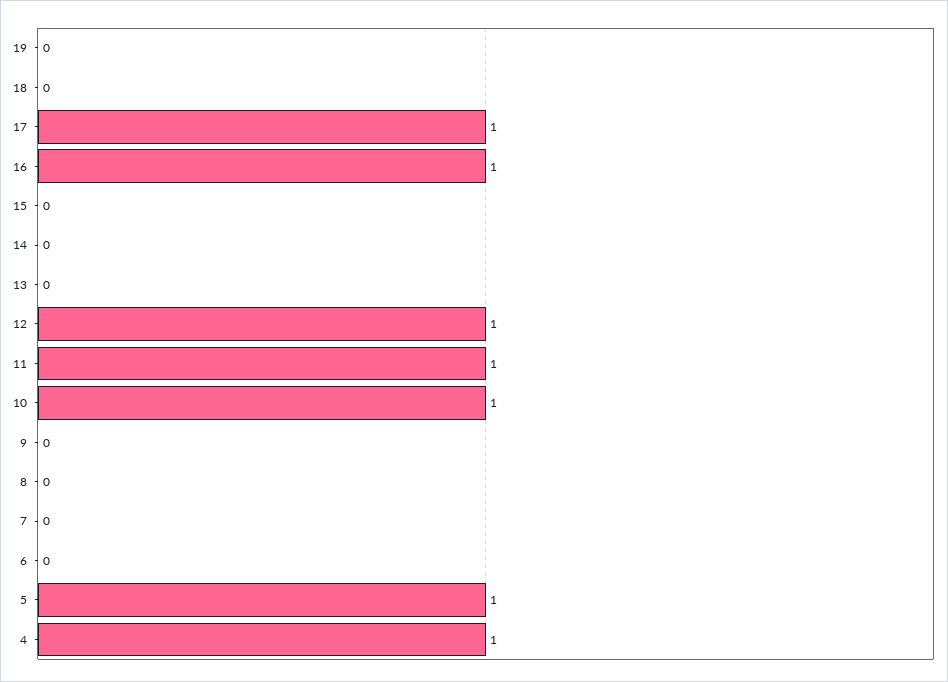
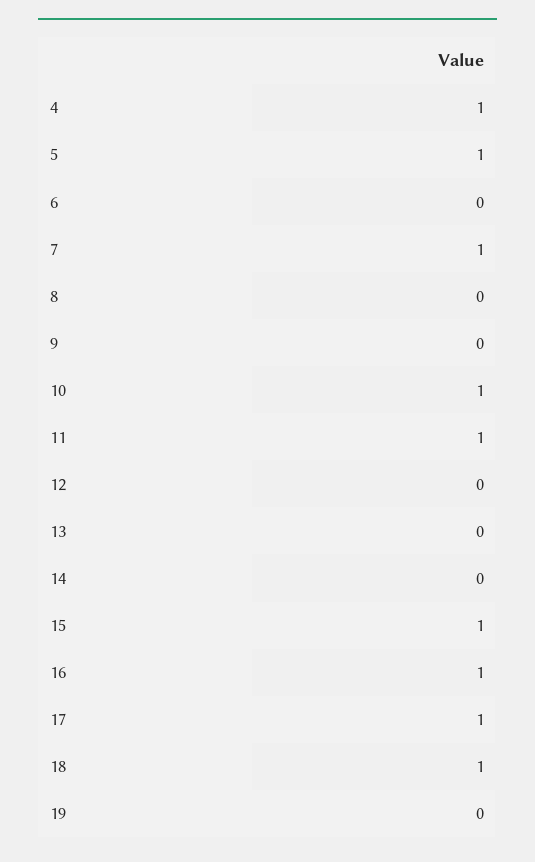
  {
    "19": 0,
-   "18": 0,
+   "18": 1,
    "17": 1,
    "16": 1,
-   "15": 0,
+   "15": 1,
    "14": 0,
    "13": 0,
-   "12": 1,
+   "12": 0,
    "11": 1,
    "10": 1,
    "9": 0,
    "8": 0,
-   "7": 0,
+   "7": 1,
    "6": 0,
    "5": 1,
    "4": 1
  }

